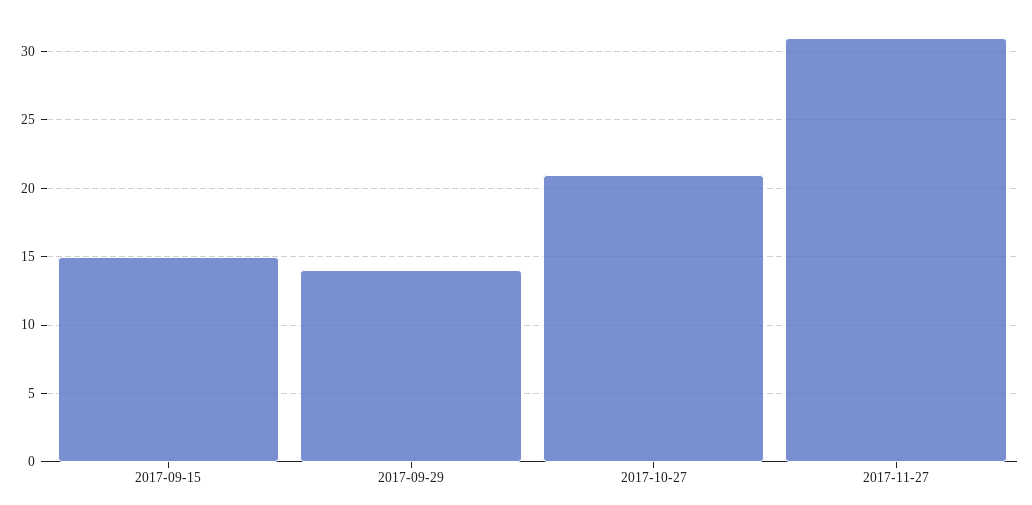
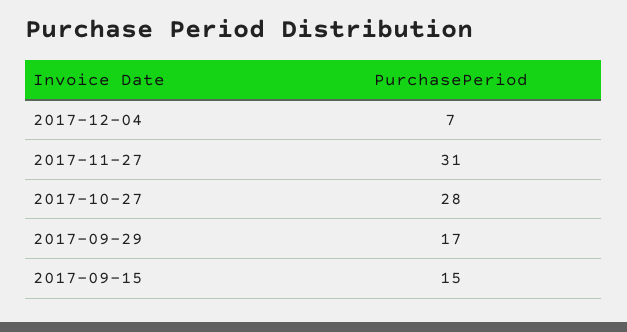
  {
    "2017-09-15": 15,
-   "2017-09-29": 14,
+   "2017-09-29": 17,
-   "2017-10-27": 21,
+   "2017-10-27": 28,
-   "2017-11-27": 31
+   "2017-11-27": 31,
+   "2017-12-04": 7
  }

